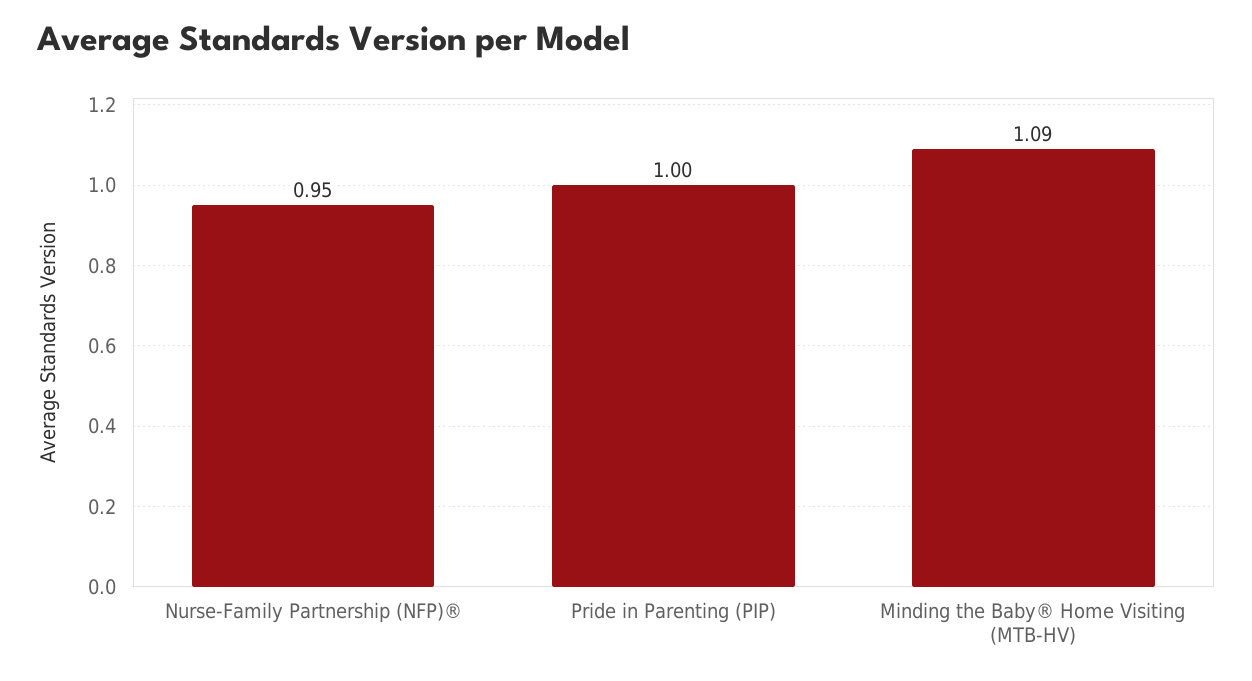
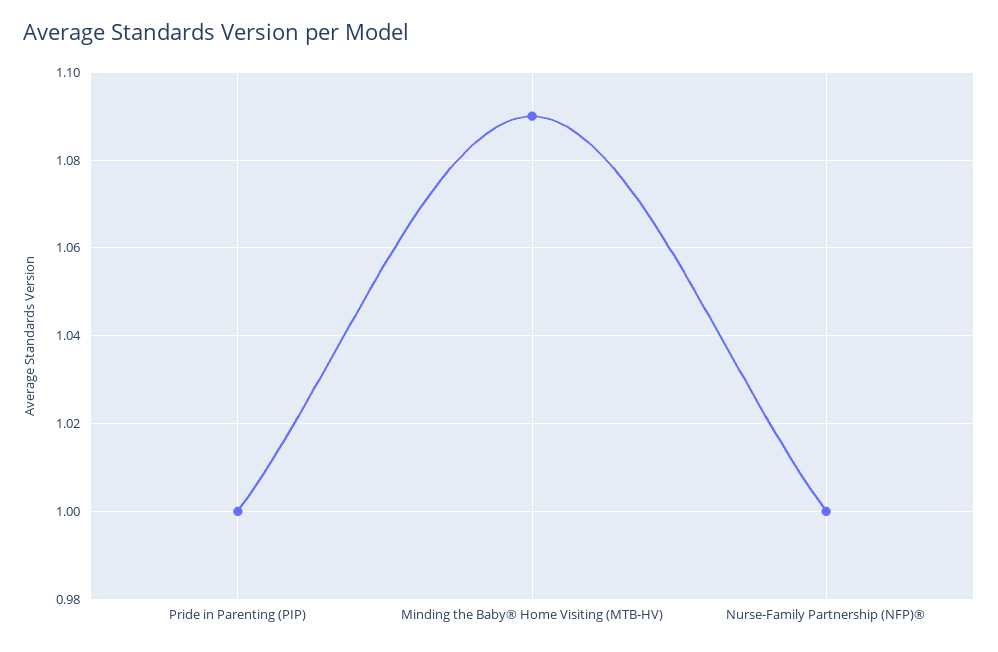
  {
-   "Nurse-Family Partnership (NFP)®": 0.95,
+   "Nurse-Family Partnership (NFP)®": 1,
    "Pride in Parenting (PIP)": 1,
    "Minding the Baby® Home Visiting (MTB-HV)": 1.09
  }

